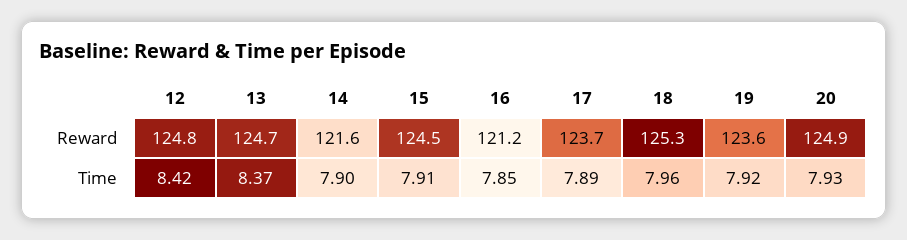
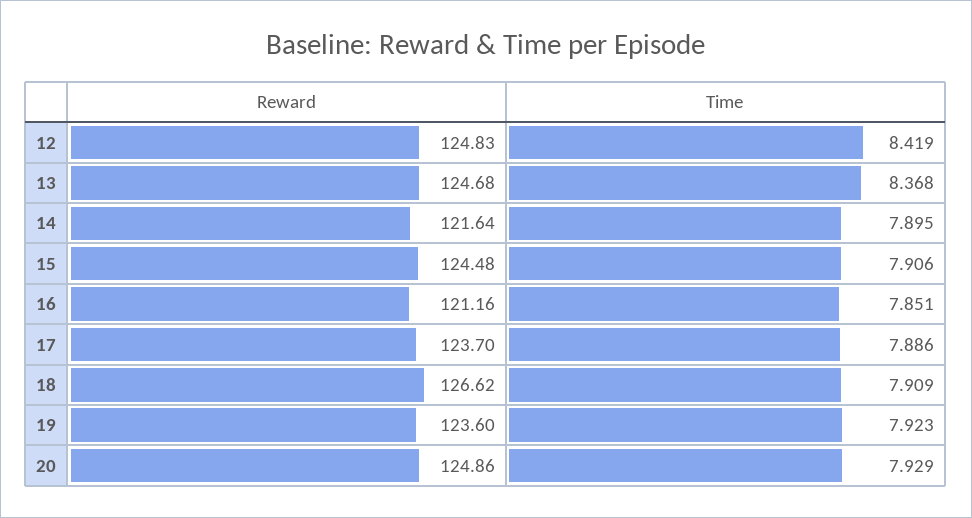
  {
    "12": {
      "Reward": 124.83,
      "Time": 8.419
    },
    "13": {
      "Reward": 124.68,
      "Time": 8.368
    },
    "14": {
      "Reward": 121.64,
      "Time": 7.895
    },
    "15": {
      "Reward": 124.48,
      "Time": 7.906
    },
    "16": {
      "Reward": 121.16,
      "Time": 7.851
    },
    "17": {
      "Reward": 123.7,
      "Time": 7.886
    },
    "18": {
-     "Reward": 125.3,
+     "Reward": 126.62,
-     "Time": 7.96
+     "Time": 7.909
    },
    "19": {
      "Reward": 123.6,
      "Time": 7.923
    },
    "20": {
      "Reward": 124.86,
      "Time": 7.929
    }
  }

